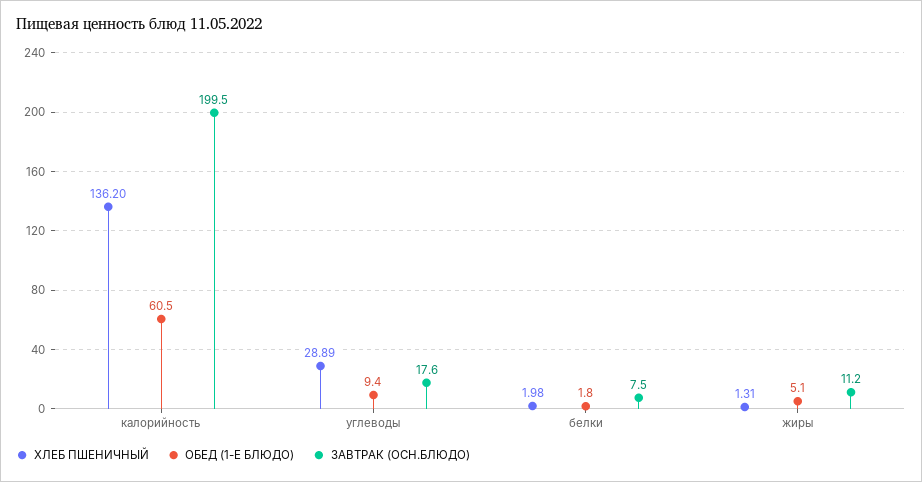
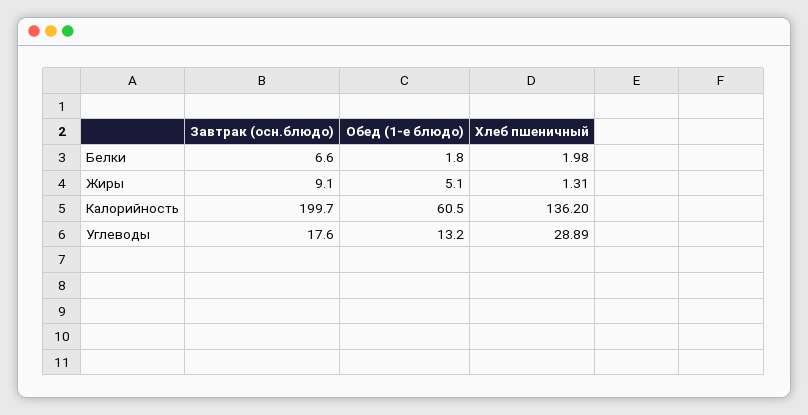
  {
    "ХЛЕБ ПШЕНИЧНЫЙ": {
      "калорийность": 136.2,
      "углеводы": 28.89,
      "белки": 1.98,
      "жиры": 1.31
    },
    "ОБЕД (1-Е БЛЮДО)": {
      "калорийность": 60.5,
-     "углеводы": 9.4,
+     "углеводы": 13.2,
      "белки": 1.8,
      "жиры": 5.1
    },
    "ЗАВТРАК (ОСН.БЛЮДО)": {
-     "калорийность": 199.5,
+     "калорийность": 199.7,
      "углеводы": 17.6,
-     "белки": 7.5,
+     "белки": 6.6,
-     "жиры": 11.2
+     "жиры": 9.1
    }
  }

